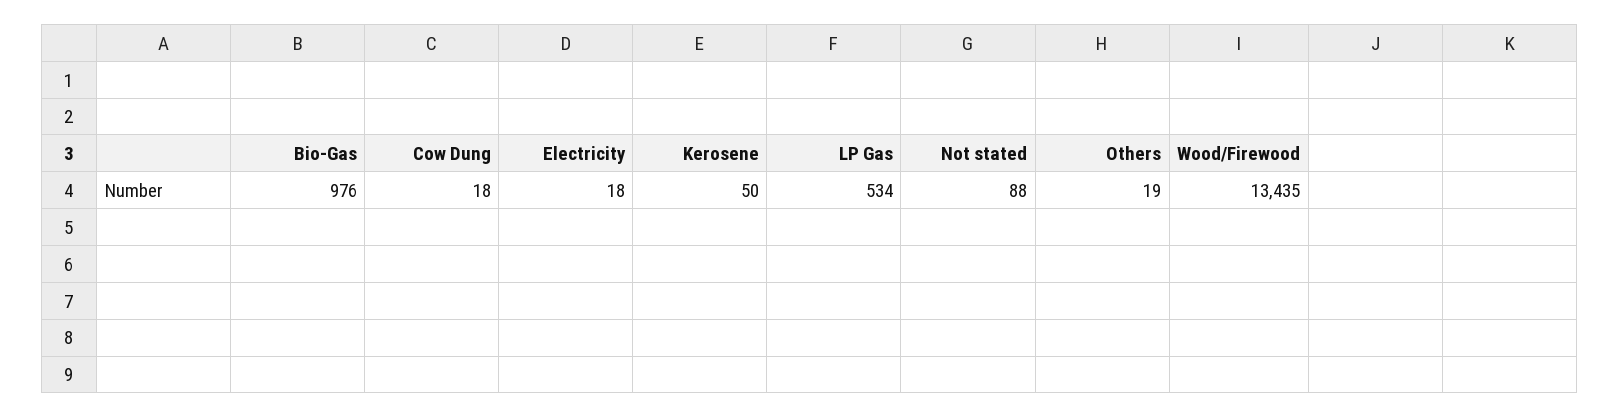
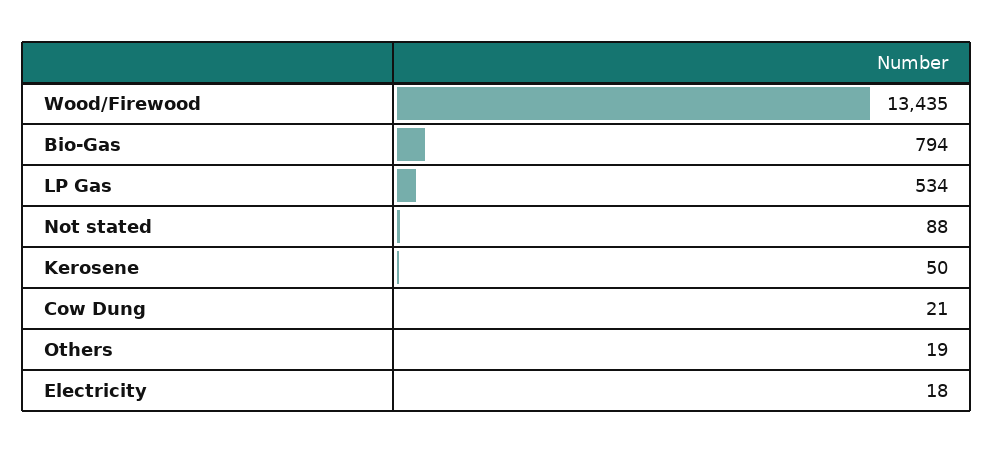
  {
-   "Bio-Gas": 976,
+   "Bio-Gas": 794,
-   "Cow Dung": 18,
+   "Cow Dung": 21,
    "Electricity": 18,
    "Kerosene": 50,
    "LP Gas": 534,
    "Not stated": 88,
    "Others": 19,
    "Wood/Firewood": 13435
  }

